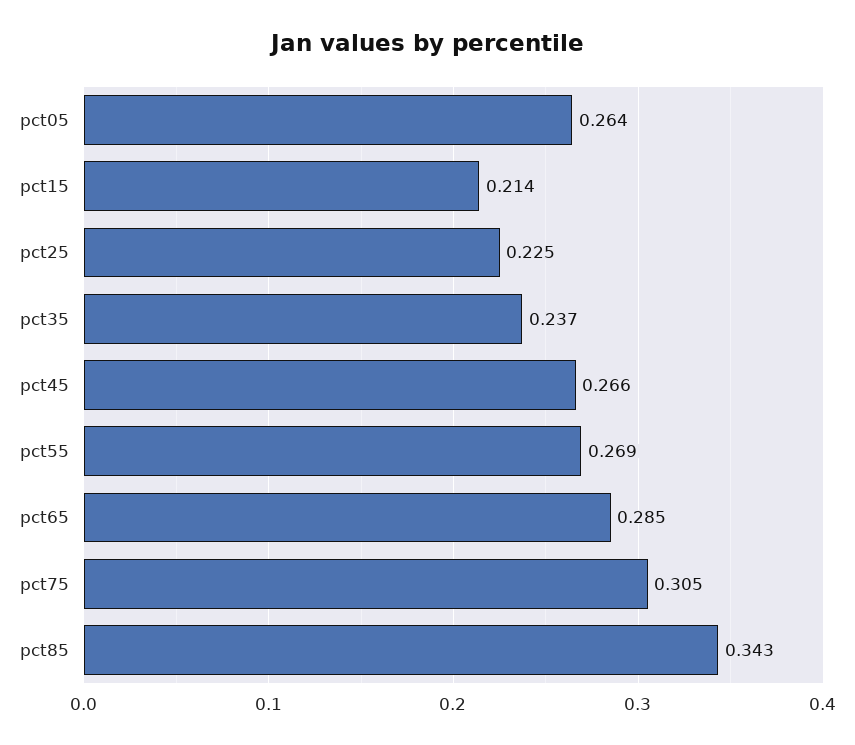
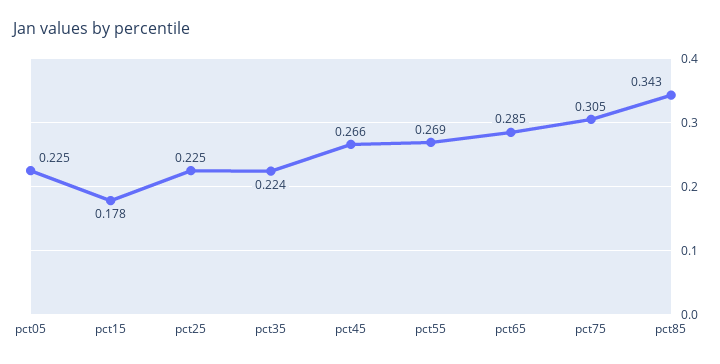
  {
-   "pct05": 0.264,
+   "pct05": 0.225,
-   "pct15": 0.214,
+   "pct15": 0.178,
    "pct25": 0.225,
-   "pct35": 0.237,
+   "pct35": 0.224,
    "pct45": 0.266,
    "pct55": 0.269,
    "pct65": 0.285,
    "pct75": 0.305,
    "pct85": 0.343
  }

